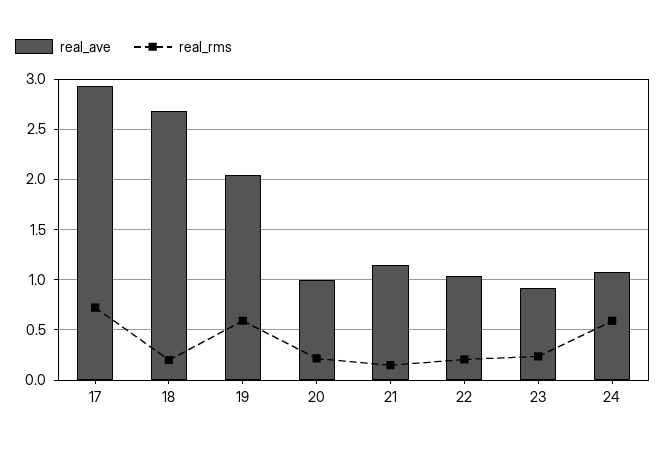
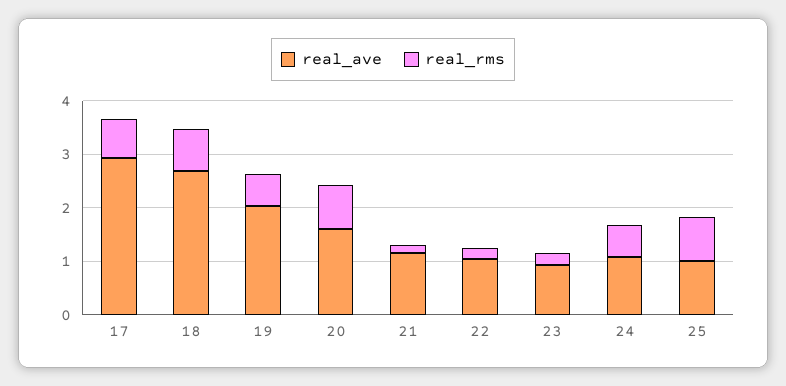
  {
    "real_ave": {
      "17": 2.9,
      "18": 2.7,
      "19": 2,
-     "20": 1,
+     "20": 1.6,
      "21": 1.2,
      "22": 1,
      "23": 0.9,
-     "24": 1.1
+     "24": 1.1,
+     "25": 1
    },
    "real_rms": {
      "17": 0.7,
-     "18": 0.2,
+     "18": 0.8,
      "19": 0.6,
-     "20": 0.2,
+     "20": 0.8,
      "21": 0.1,
      "22": 0.2,
      "23": 0.2,
-     "24": 0.6
+     "24": 0.6,
+     "25": 0.8
    }
  }

